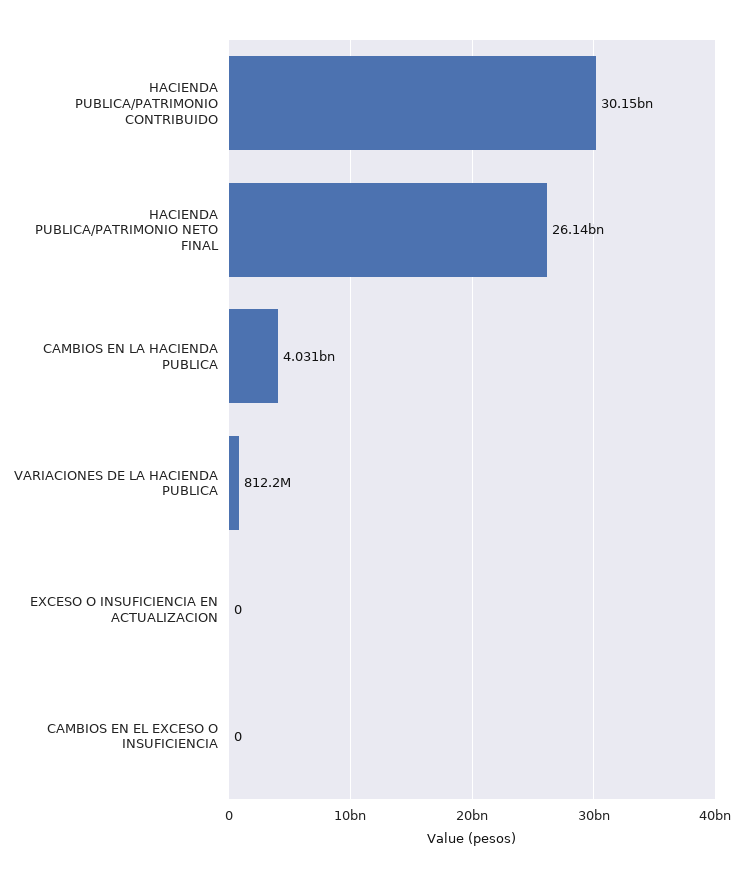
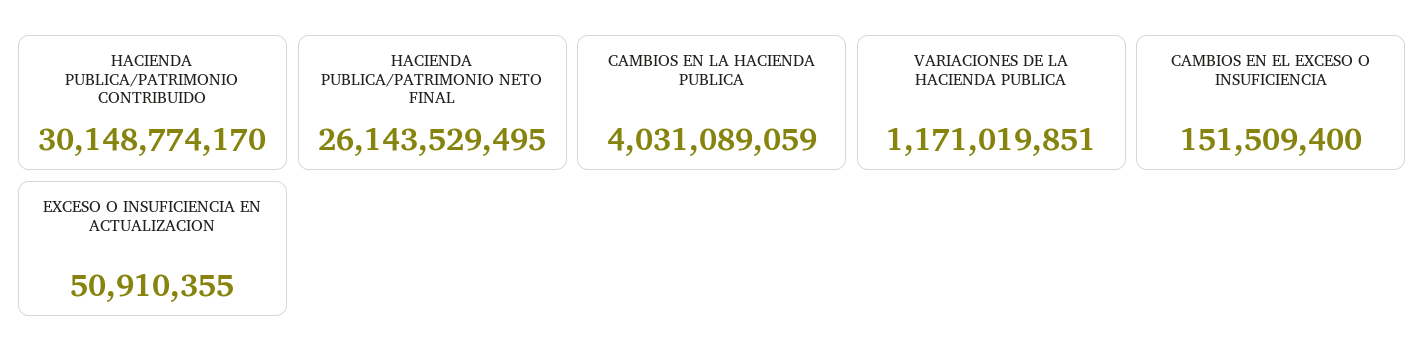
  {
    "HACIENDA PUBLICA/PATRIMONIO CONTRIBUIDO": 30148774170,
    "HACIENDA PUBLICA/PATRIMONIO NETO FINAL": 26143529495,
    "CAMBIOS EN LA HACIENDA PUBLICA": 4031089059,
-   "VARIACIONES DE LA HACIENDA PUBLICA": 812200000,
+   "VARIACIONES DE LA HACIENDA PUBLICA": 1171019851,
-   "EXCESO O INSUFICIENCIA EN ACTUALIZACION": 0,
+   "EXCESO O INSUFICIENCIA EN ACTUALIZACION": 50910355,
-   "CAMBIOS EN EL EXCESO O INSUFICIENCIA": 0
+   "CAMBIOS EN EL EXCESO O INSUFICIENCIA": 151509400
  }

